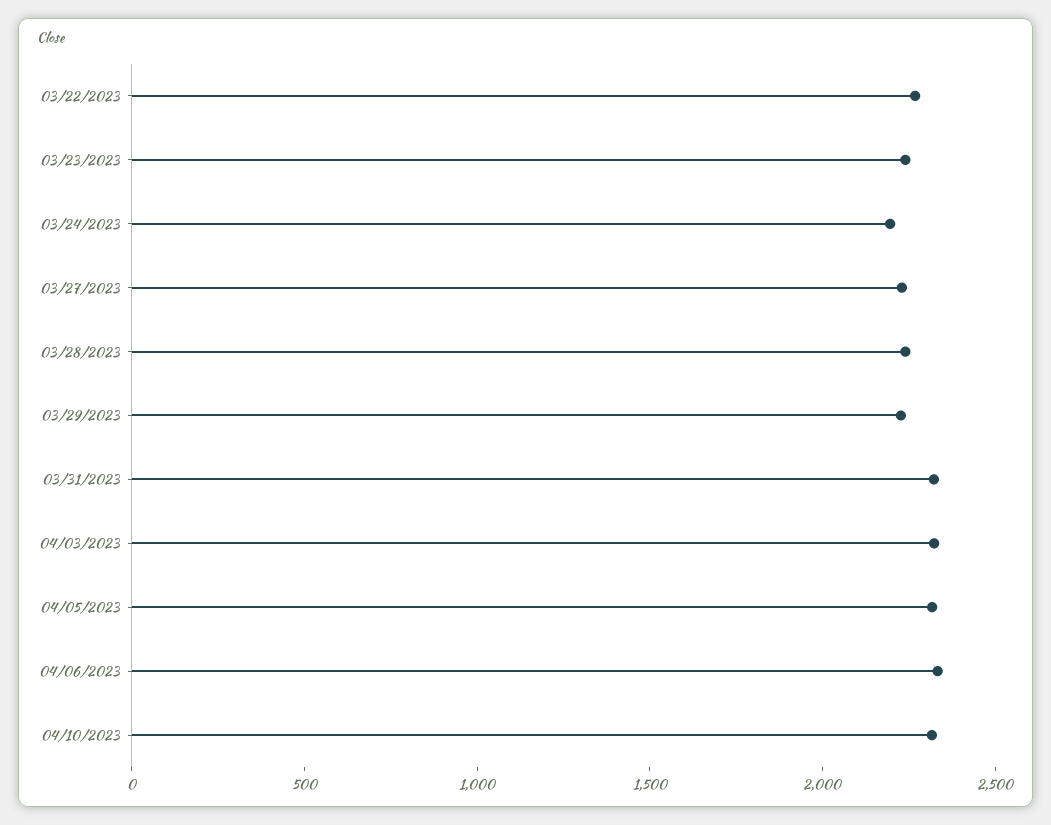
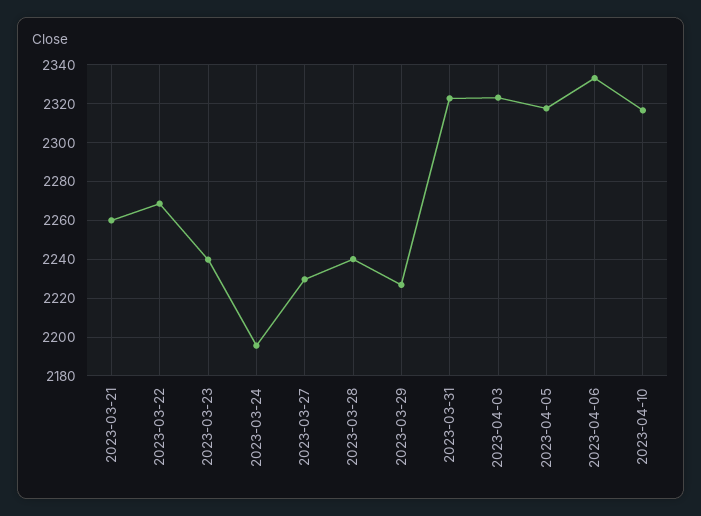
  {
    "03/22/2023": 2270,
    "03/23/2023": 2240,
    "03/24/2023": 2195,
    "03/27/2023": 2230,
    "03/28/2023": 2240,
    "03/29/2023": 2225,
    "03/31/2023": 2325,
    "04/03/2023": 2325,
    "04/05/2023": 2320,
    "04/06/2023": 2335,
-   "04/10/2023": 2315
+   "04/10/2023": 2315,
+   "2023-03-21": 2260
  }

